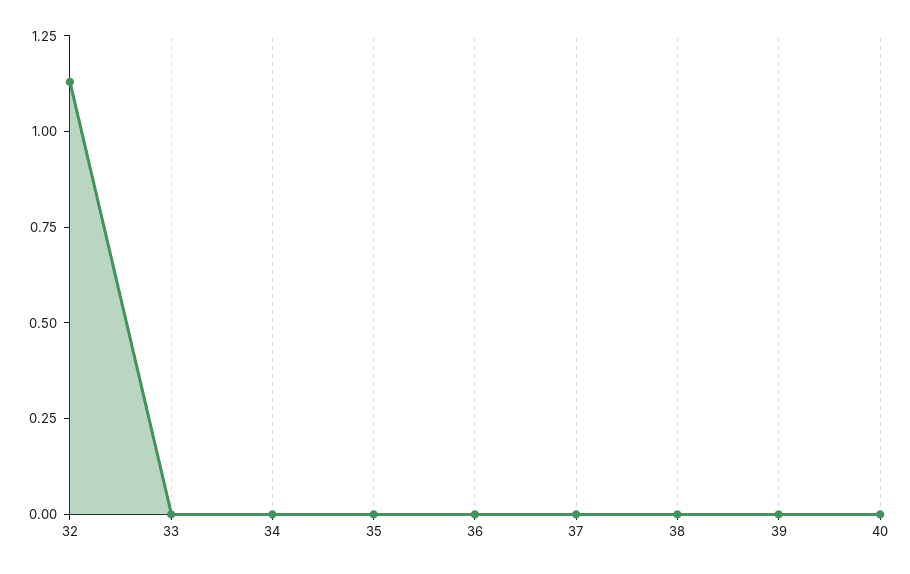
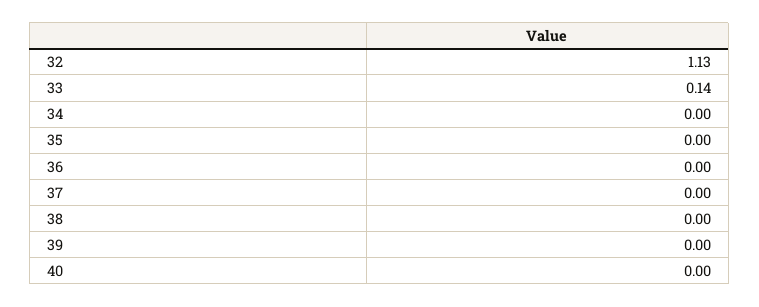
  {
    "32": 1.13,
-   "33": 0,
+   "33": 0.14,
    "34": 0,
    "35": 0,
    "36": 0,
    "37": 0,
    "38": 0,
    "39": 0,
    "40": 0
  }

